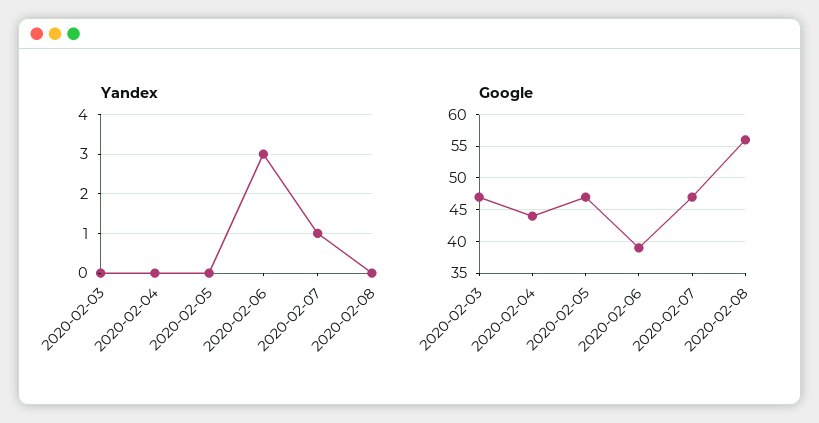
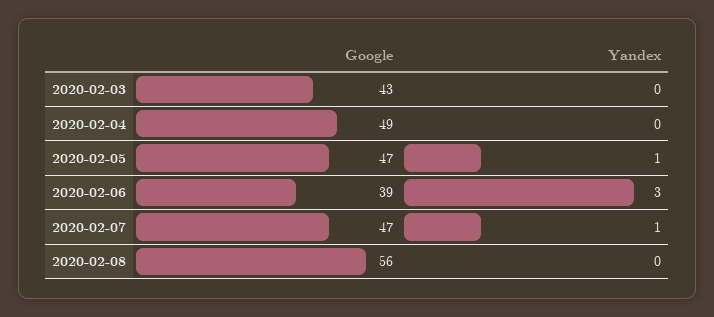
  {
    "Yandex": {
      "2020-02-03": 0,
      "2020-02-04": 0,
-     "2020-02-05": 0,
+     "2020-02-05": 1,
      "2020-02-06": 3,
      "2020-02-07": 1,
      "2020-02-08": 0
    },
    "Google": {
-     "2020-02-03": 47,
+     "2020-02-03": 43,
-     "2020-02-04": 44,
+     "2020-02-04": 49,
      "2020-02-05": 47,
      "2020-02-06": 39,
      "2020-02-07": 47,
      "2020-02-08": 56
    }
  }

